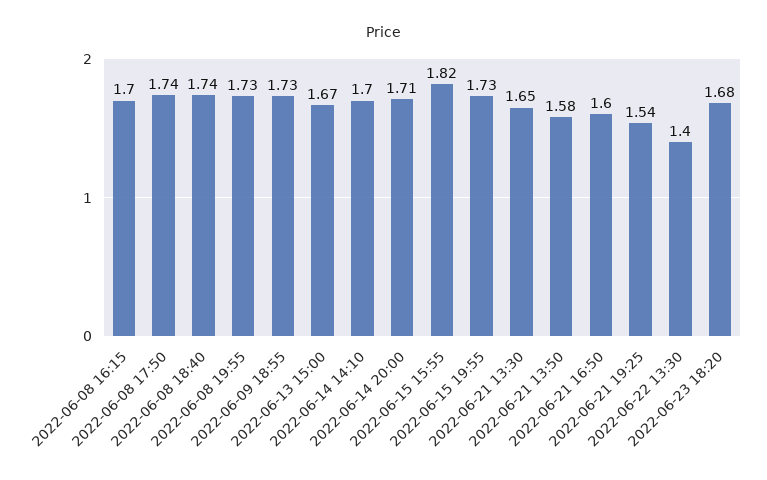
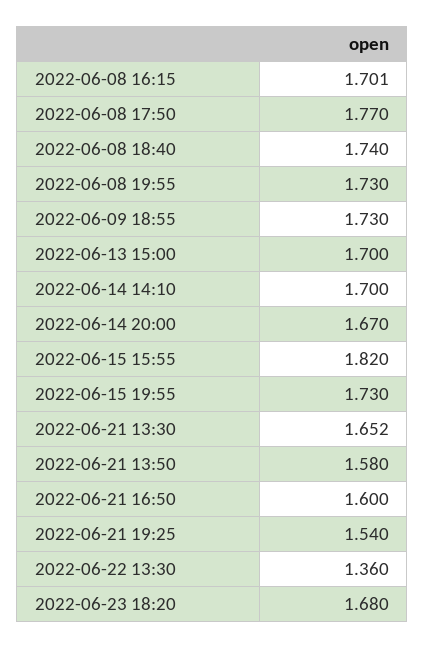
  {
    "2022-06-08 16:15": 1.701,
-   "2022-06-08 17:50": 1.74,
+   "2022-06-08 17:50": 1.77,
    "2022-06-08 18:40": 1.74,
    "2022-06-08 19:55": 1.73,
    "2022-06-09 18:55": 1.73,
-   "2022-06-13 15:00": 1.67,
+   "2022-06-13 15:00": 1.7,
    "2022-06-14 14:10": 1.7,
-   "2022-06-14 20:00": 1.71,
+   "2022-06-14 20:00": 1.67,
    "2022-06-15 15:55": 1.82,
    "2022-06-15 19:55": 1.73,
    "2022-06-21 13:30": 1.652,
    "2022-06-21 13:50": 1.58,
    "2022-06-21 16:50": 1.6,
    "2022-06-21 19:25": 1.54,
-   "2022-06-22 13:30": 1.4,
+   "2022-06-22 13:30": 1.36,
    "2022-06-23 18:20": 1.68
  }

